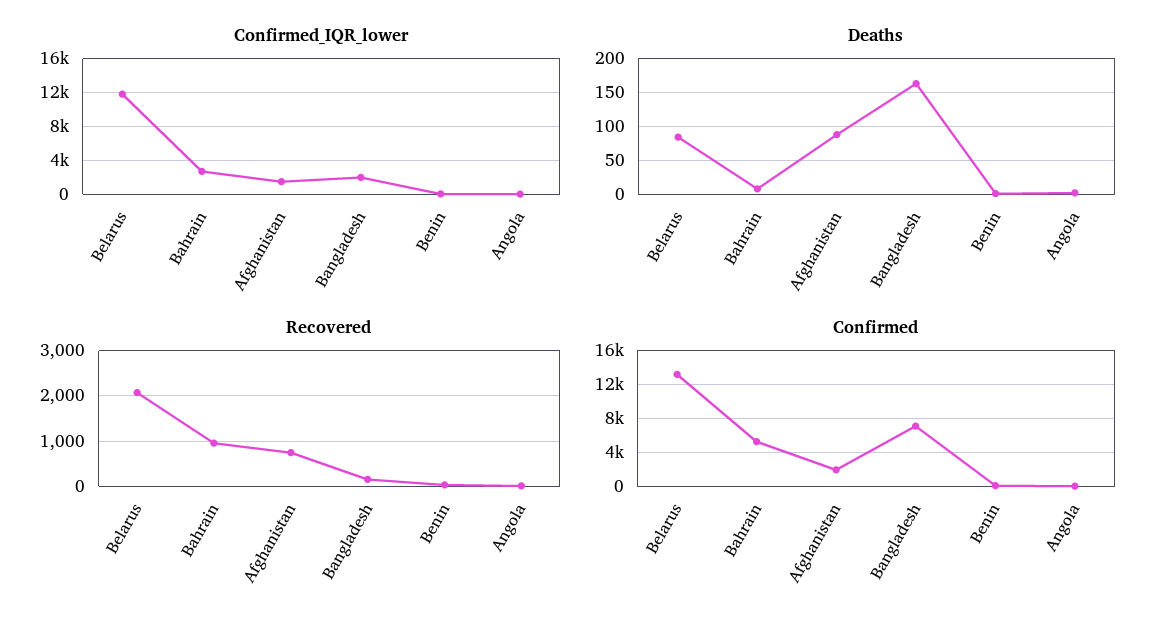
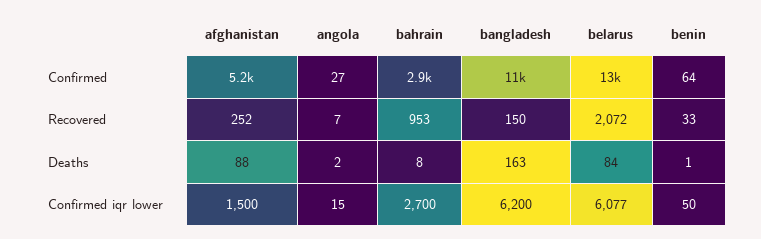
  {
    "Confirmed_IQR_lower": {
-     "Belarus": 12000,
+     "Belarus": 6077,
      "Bahrain": 2700,
      "Afghanistan": 1500,
-     "Bangladesh": 2000,
+     "Bangladesh": 6200,
      "Benin": 50,
      "Angola": 15
    },
    "Deaths": {
      "Belarus": 84,
      "Bahrain": 8,
      "Afghanistan": 88,
      "Bangladesh": 163,
      "Benin": 1,
      "Angola": 2
    },
    "Recovered": {
      "Belarus": 2072,
      "Bahrain": 953,
-     "Afghanistan": 800,
+     "Afghanistan": 252,
      "Bangladesh": 150,
      "Benin": 33,
      "Angola": 7
    },
    "Confirmed": {
      "Belarus": 13000,
-     "Bahrain": 5000,
+     "Bahrain": 2900,
-     "Afghanistan": 2000,
+     "Afghanistan": 5200,
-     "Bangladesh": 7000,
+     "Bangladesh": 11000,
      "Benin": 64,
      "Angola": 27
    }
  }

